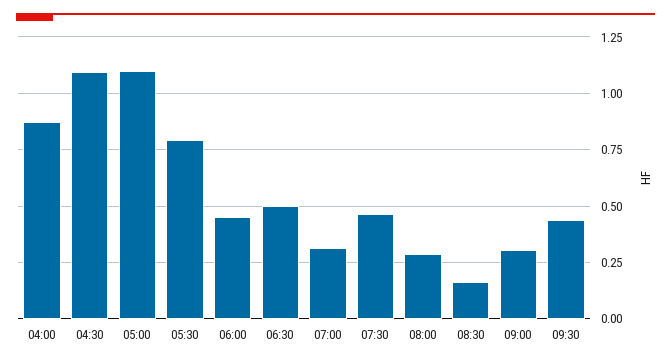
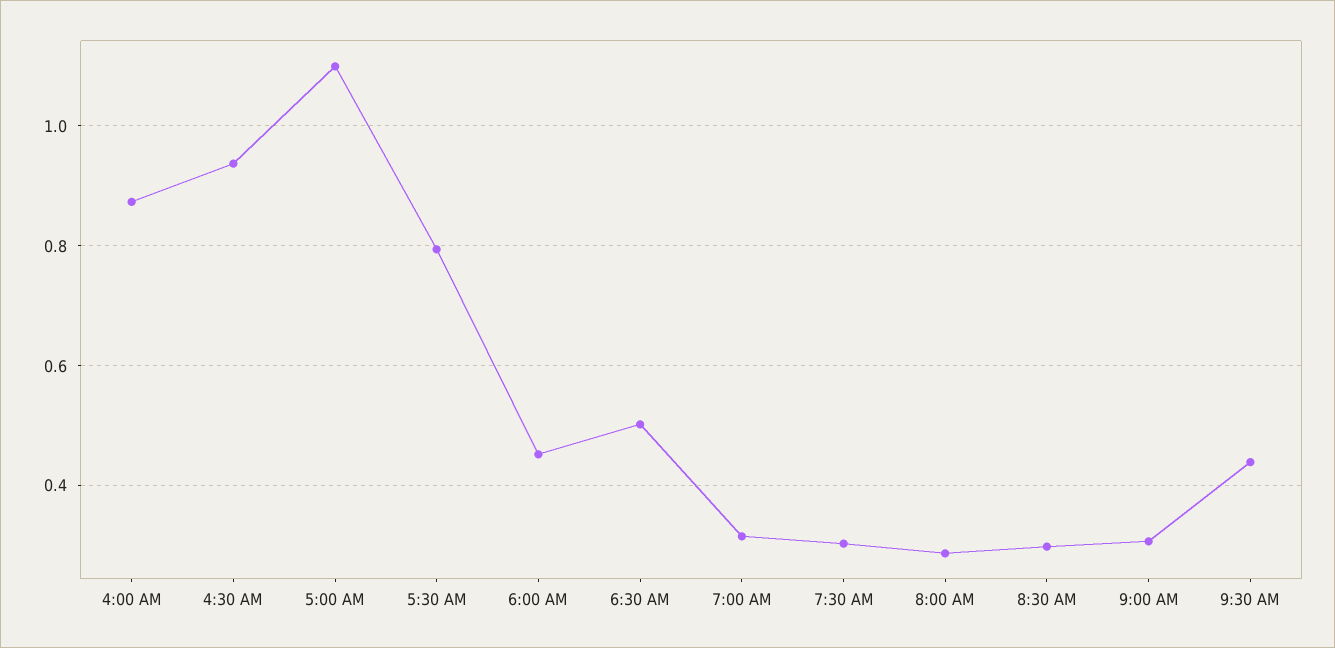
  {
    "04:00": 0.88,
-   "04:30": 1.1,
+   "04:30": 0.94,
    "05:00": 1.1,
    "05:30": 0.8,
    "06:00": 0.46,
    "06:30": 0.5,
    "07:00": 0.32,
-   "07:30": 0.45,
+   "07:30": 0.3,
    "08:00": 0.28,
-   "08:30": 0.15,
+   "08:30": 0.3,
    "09:00": 0.3,
    "09:30": 0.44
  }

